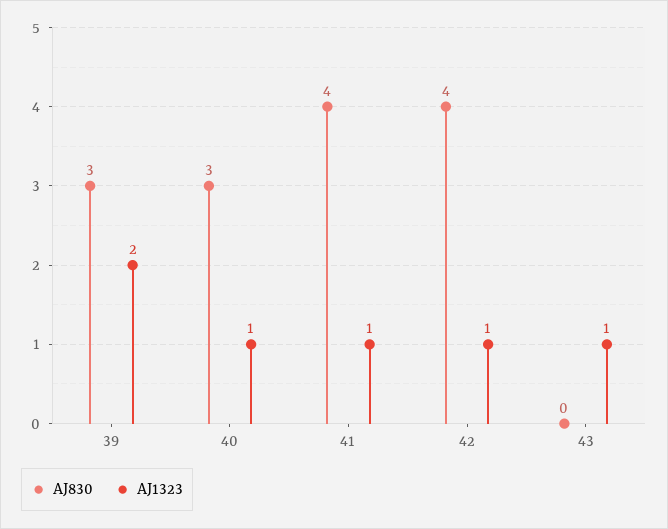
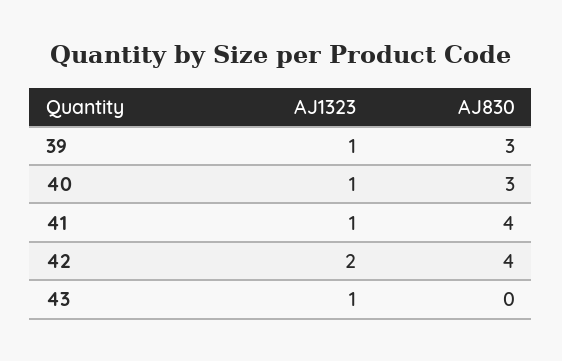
  {
    "AJ830": {
      "39": 3,
      "40": 3,
      "41": 4,
      "42": 4,
      "43": 0
    },
    "AJ1323": {
-     "39": 2,
+     "39": 1,
      "40": 1,
      "41": 1,
-     "42": 1,
+     "42": 2,
      "43": 1
    }
  }

